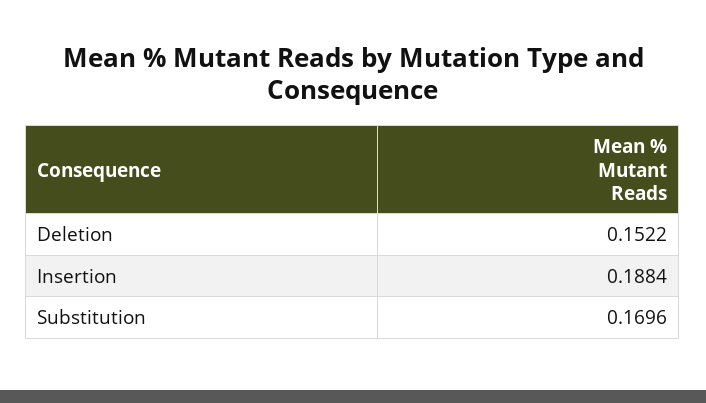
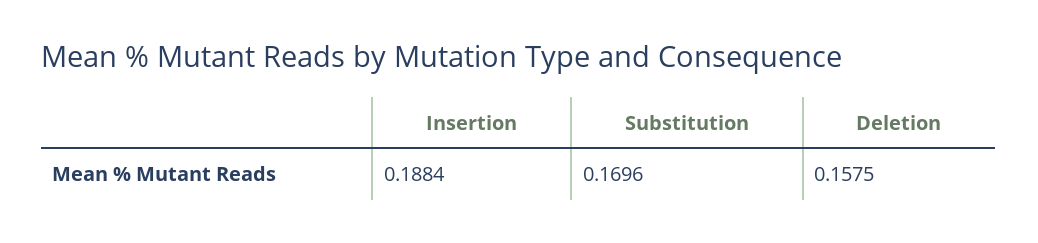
  {
-   "Deletion": 0.1522,
+   "Deletion": 0.1575,
    "Insertion": 0.1884,
    "Substitution": 0.1696
  }

